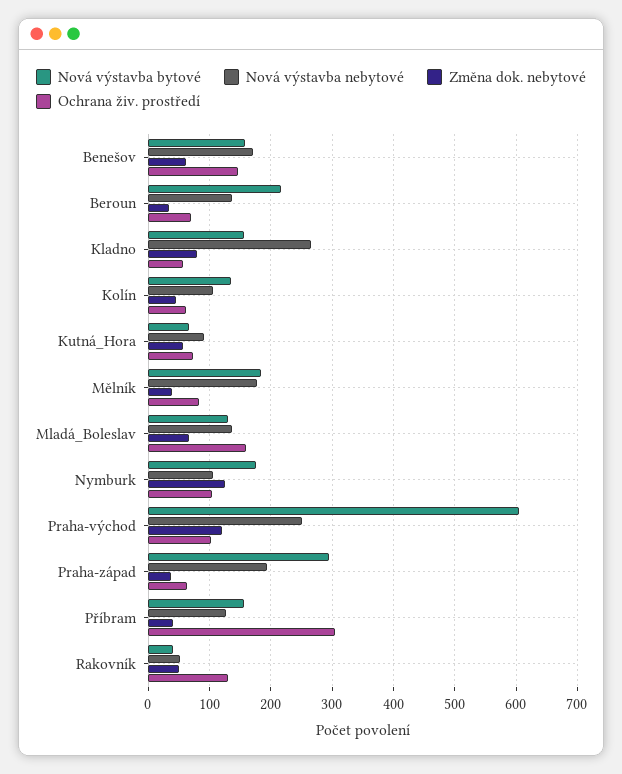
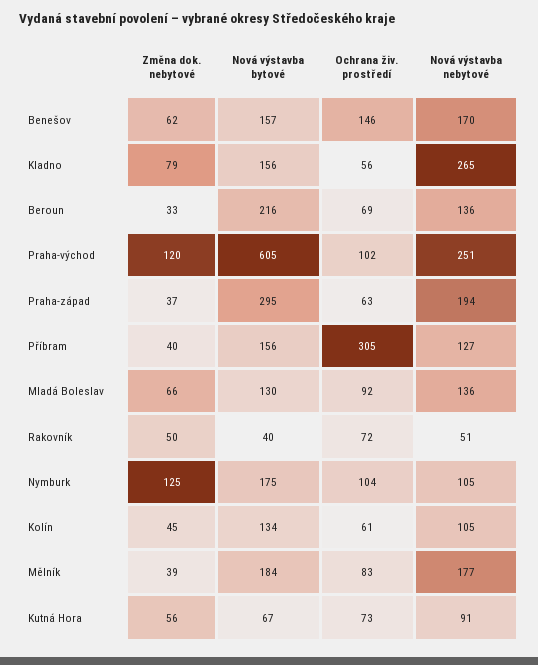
  {
    "Nová výstavba bytové": {
      "Benešov": 157,
      "Beroun": 216,
      "Kladno": 156,
      "Kolín": 134,
      "Kutná_Hora": 67,
      "Mělník": 184,
      "Mladá_Boleslav": 130,
      "Nymburk": 175,
      "Praha-východ": 605,
      "Praha-západ": 295,
      "Příbram": 156,
      "Rakovník": 40
    },
    "Nová výstavba nebytové": {
      "Benešov": 170,
      "Beroun": 136,
      "Kladno": 265,
      "Kolín": 105,
      "Kutná_Hora": 91,
      "Mělník": 177,
      "Mladá_Boleslav": 136,
      "Nymburk": 105,
      "Praha-východ": 251,
      "Praha-západ": 194,
      "Příbram": 127,
      "Rakovník": 51
    },
    "Změna dok. nebytové": {
      "Benešov": 62,
      "Beroun": 33,
      "Kladno": 79,
      "Kolín": 45,
      "Kutná_Hora": 56,
      "Mělník": 39,
      "Mladá_Boleslav": 66,
      "Nymburk": 125,
      "Praha-východ": 120,
      "Praha-západ": 37,
      "Příbram": 40,
      "Rakovník": 50
    },
    "Ochrana živ. prostředí": {
      "Benešov": 146,
      "Beroun": 69,
      "Kladno": 56,
      "Kolín": 61,
      "Kutná_Hora": 73,
      "Mělník": 83,
-     "Mladá_Boleslav": 160,
+     "Mladá_Boleslav": 92,
      "Nymburk": 104,
      "Praha-východ": 102,
      "Praha-západ": 63,
      "Příbram": 305,
-     "Rakovník": 130
+     "Rakovník": 72
    }
  }

